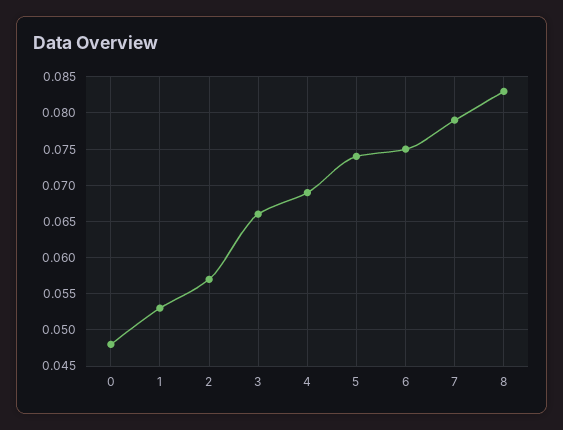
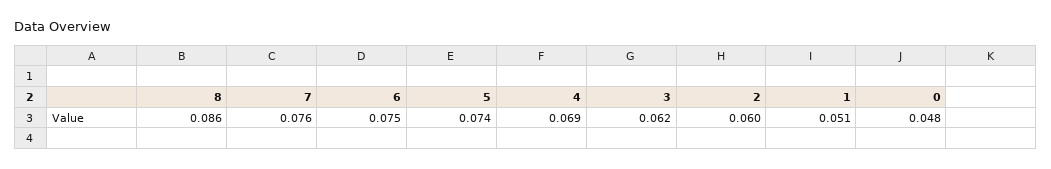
  {
    "0": 0.048,
-   "1": 0.053,
+   "1": 0.051,
-   "2": 0.057,
+   "2": 0.06,
-   "3": 0.066,
+   "3": 0.062,
    "4": 0.069,
    "5": 0.074,
    "6": 0.075,
-   "7": 0.079,
+   "7": 0.076,
-   "8": 0.083
+   "8": 0.086
  }

